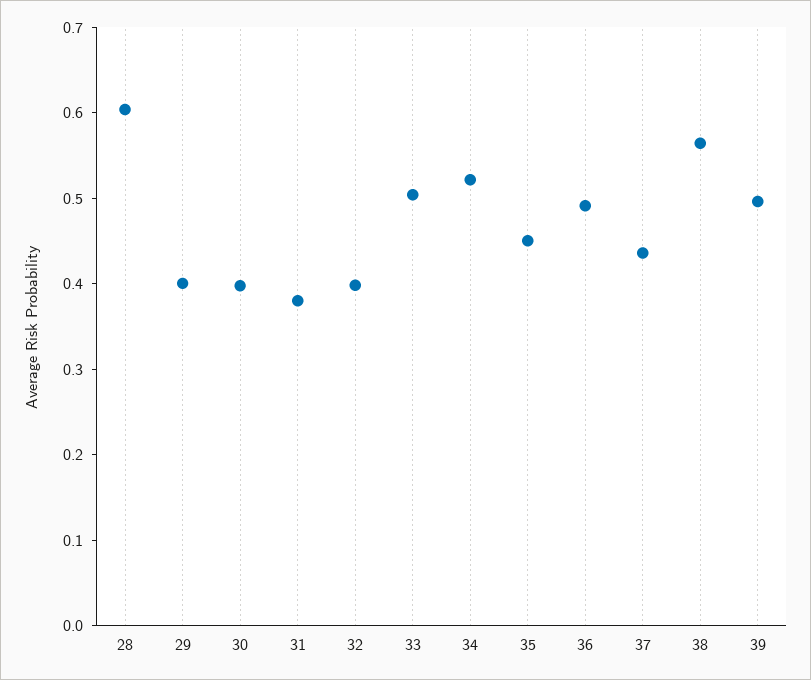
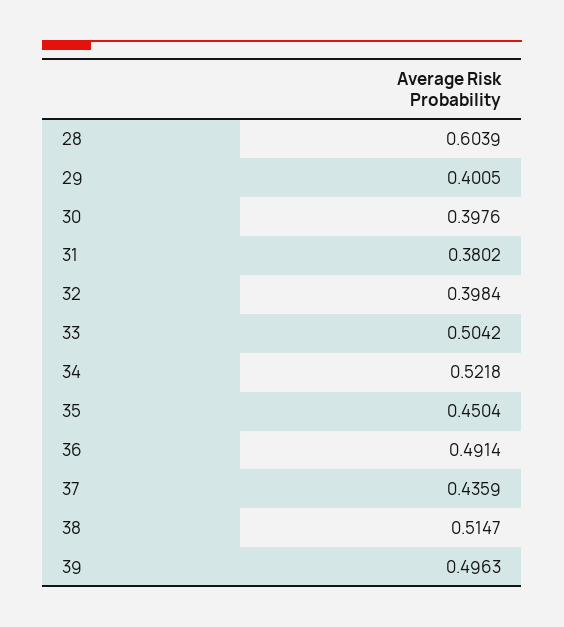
  {
    "28": 0.6039,
    "29": 0.4005,
    "30": 0.3976,
    "31": 0.3802,
    "32": 0.3984,
    "33": 0.5042,
    "34": 0.5218,
    "35": 0.4504,
    "36": 0.4914,
    "37": 0.4359,
-   "38": 0.56,
+   "38": 0.5147,
    "39": 0.4963
  }

